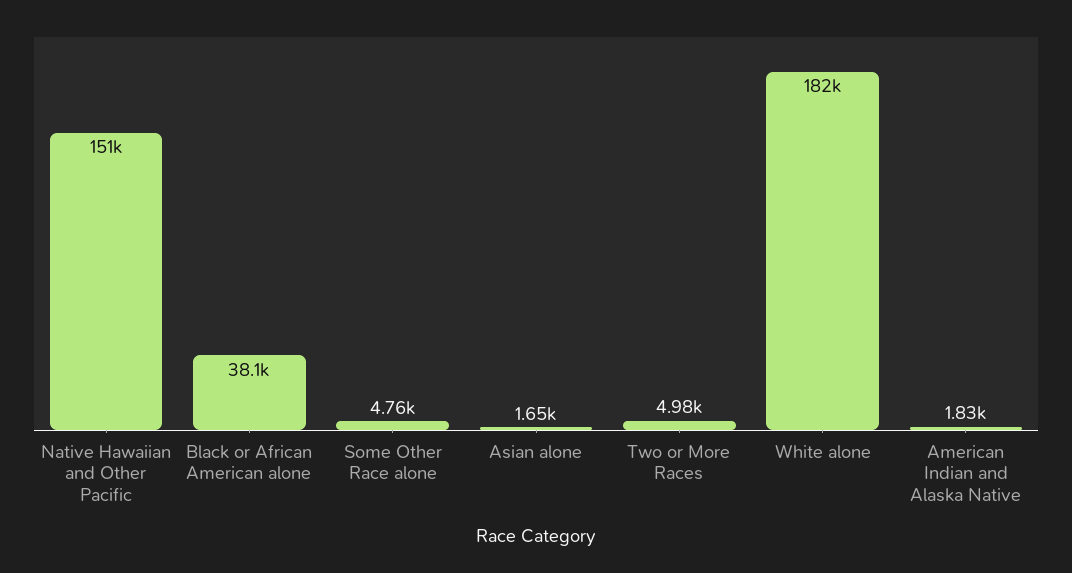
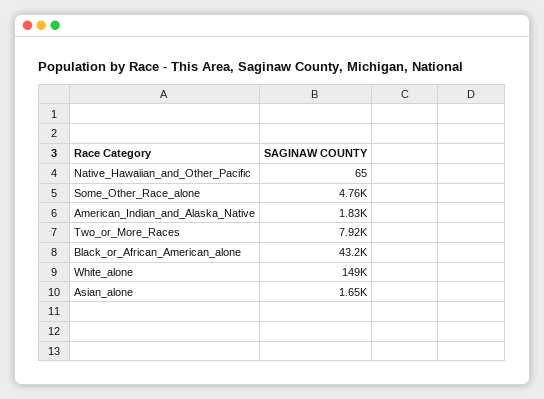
  {
-   "Native Hawaiian and Other Pacific": 151000,
+   "Native Hawaiian and Other Pacific": 65,
-   "Black or African American alone": 38100,
+   "Black or African American alone": 43200,
    "Some Other Race alone": 4760,
    "Asian alone": 1650,
-   "Two or More Races": 4980,
+   "Two or More Races": 7920,
-   "White alone": 182000,
+   "White alone": 149000,
    "American Indian and Alaska Native": 1830
  }

